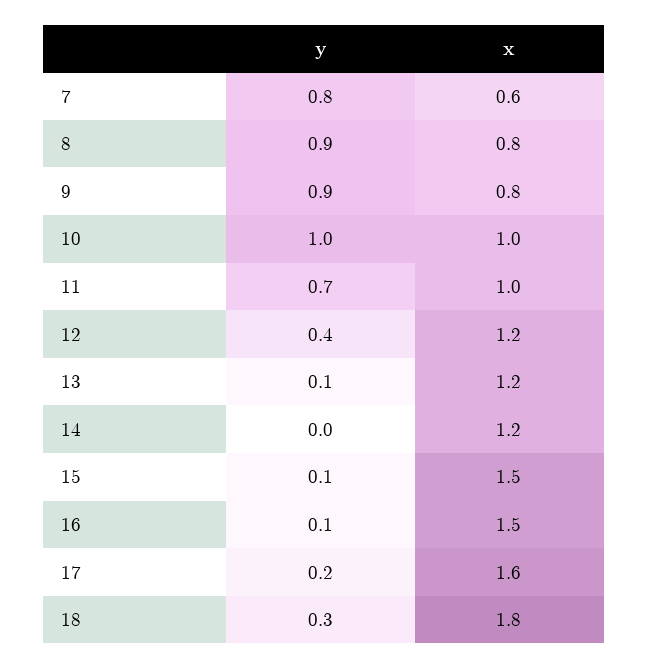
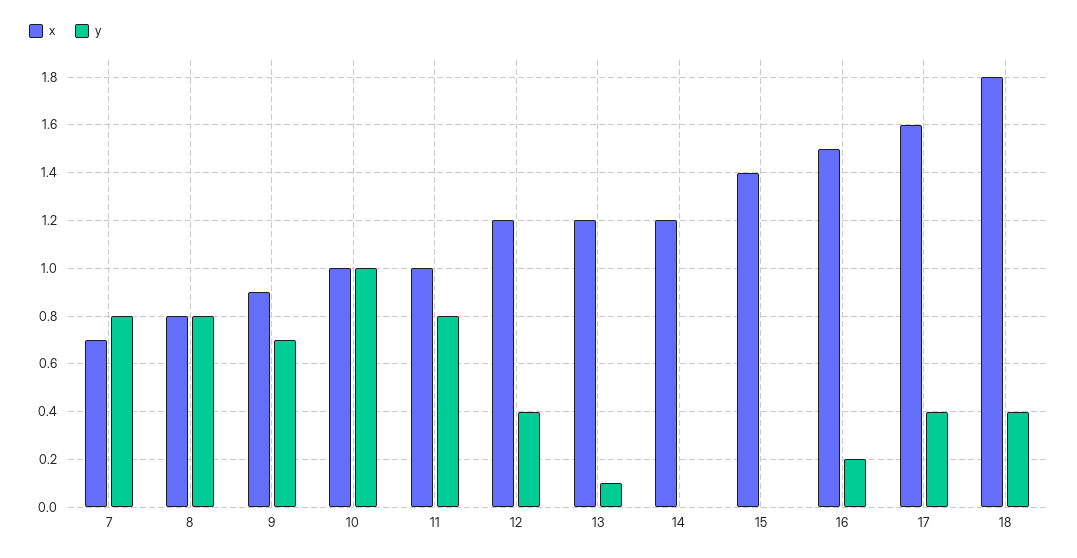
  {
    "y": {
      "7": 0.8,
-     "8": 0.9,
+     "8": 0.8,
-     "9": 0.9,
+     "9": 0.7,
      "10": 1,
-     "11": 0.7,
+     "11": 0.8,
      "12": 0.4,
      "13": 0.1,
      "14": 0,
-     "15": 0.1,
+     "15": 0,
-     "16": 0.1,
+     "16": 0.2,
-     "17": 0.2,
+     "17": 0.4,
-     "18": 0.3
+     "18": 0.4
    },
    "x": {
-     "7": 0.6,
+     "7": 0.7,
      "8": 0.8,
-     "9": 0.8,
+     "9": 0.9,
      "10": 1,
      "11": 1,
      "12": 1.2,
      "13": 1.2,
      "14": 1.2,
-     "15": 1.5,
+     "15": 1.4,
      "16": 1.5,
      "17": 1.6,
      "18": 1.8
    }
  }

